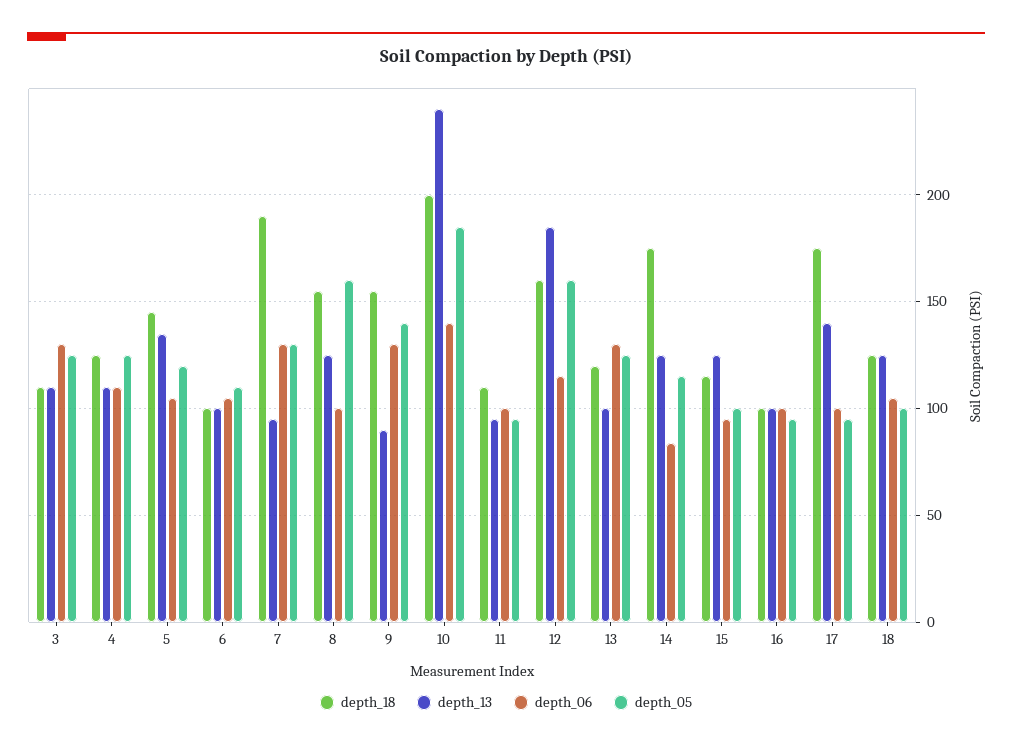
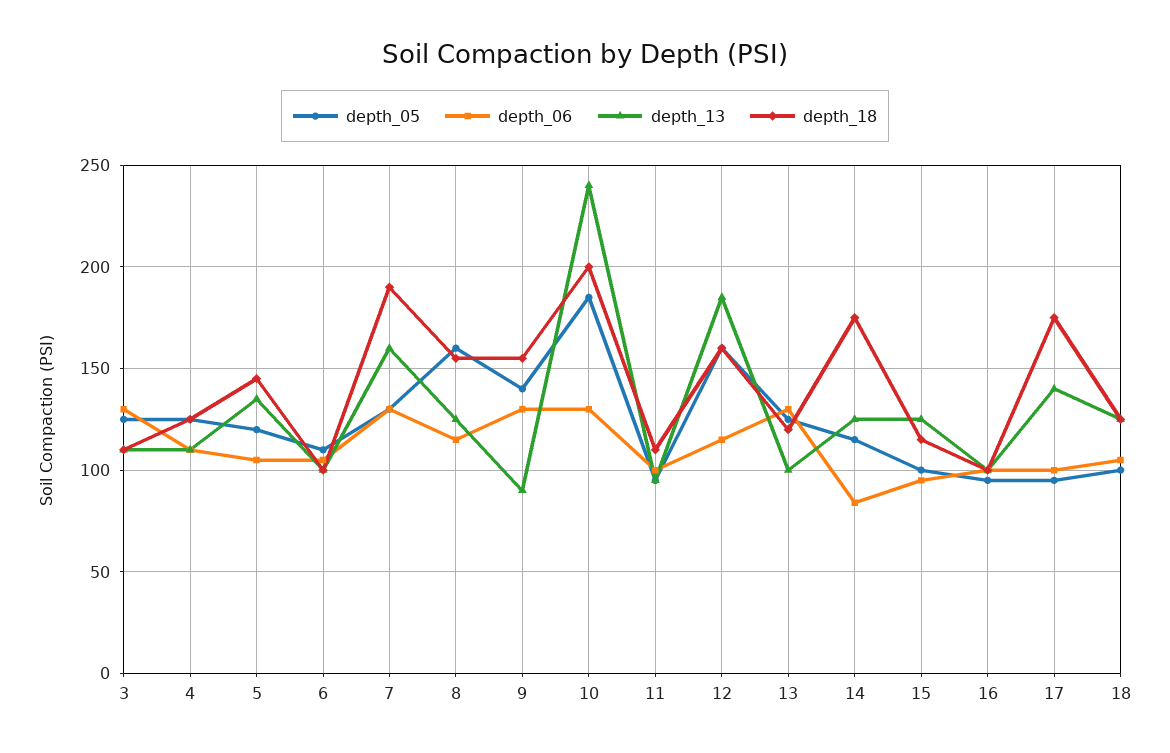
  {
    "depth_18": {
      "3": 110,
      "4": 125,
      "5": 145,
      "6": 100,
      "7": 190,
      "8": 155,
      "9": 155,
      "10": 200,
      "11": 110,
      "12": 160,
      "13": 120,
      "14": 175,
      "15": 115,
      "16": 100,
      "17": 175,
      "18": 125
    },
    "depth_13": {
      "3": 110,
      "4": 110,
      "5": 135,
      "6": 100,
-     "7": 95,
+     "7": 160,
      "8": 125,
      "9": 90,
      "10": 240,
      "11": 95,
      "12": 185,
      "13": 100,
      "14": 125,
      "15": 125,
      "16": 100,
      "17": 140,
      "18": 125
    },
    "depth_06": {
      "3": 130,
      "4": 110,
      "5": 105,
      "6": 105,
      "7": 130,
-     "8": 100,
+     "8": 115,
      "9": 130,
-     "10": 140,
+     "10": 130,
      "11": 100,
      "12": 115,
      "13": 130,
      "14": 85,
      "15": 95,
      "16": 100,
      "17": 100,
      "18": 105
    },
    "depth_05": {
      "3": 125,
      "4": 125,
      "5": 120,
      "6": 110,
      "7": 130,
      "8": 160,
      "9": 140,
      "10": 185,
      "11": 95,
      "12": 160,
      "13": 125,
      "14": 115,
      "15": 100,
      "16": 95,
      "17": 95,
      "18": 100
    }
  }

